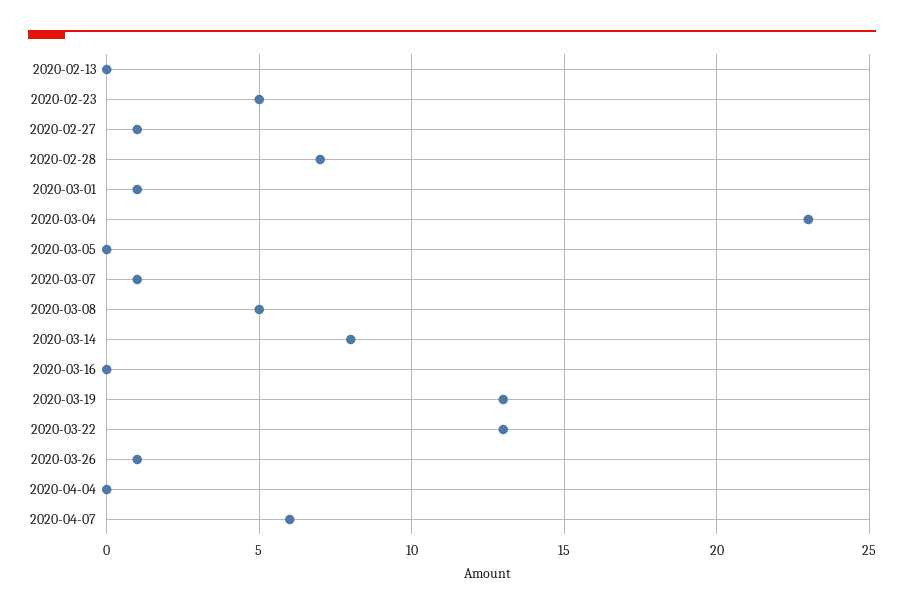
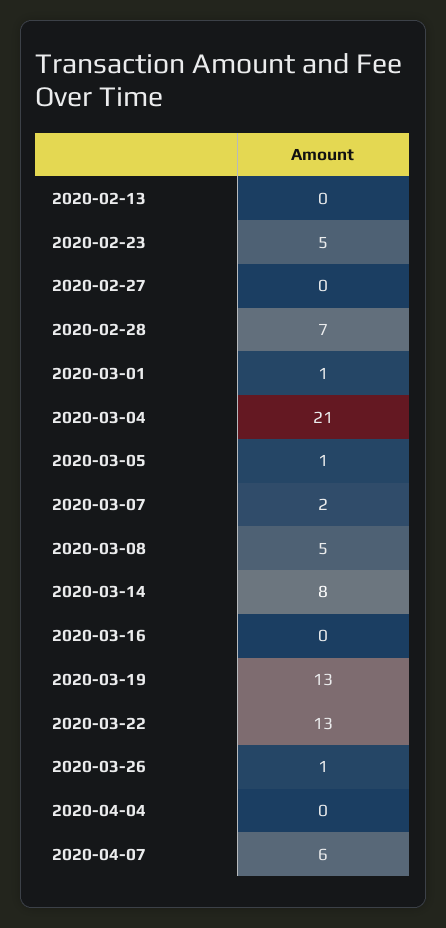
  {
    "2020-02-13": 0,
    "2020-02-23": 5,
-   "2020-02-27": 1,
+   "2020-02-27": 0,
    "2020-02-28": 7,
    "2020-03-01": 1,
-   "2020-03-04": 23,
+   "2020-03-04": 21,
-   "2020-03-05": 0,
+   "2020-03-05": 1,
-   "2020-03-07": 1,
+   "2020-03-07": 2,
    "2020-03-08": 5,
    "2020-03-14": 8,
    "2020-03-16": 0,
    "2020-03-19": 13,
    "2020-03-22": 13,
    "2020-03-26": 1,
    "2020-04-04": 0,
    "2020-04-07": 6
  }

